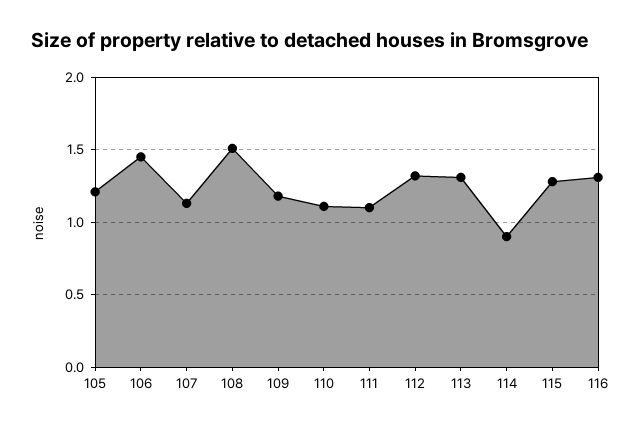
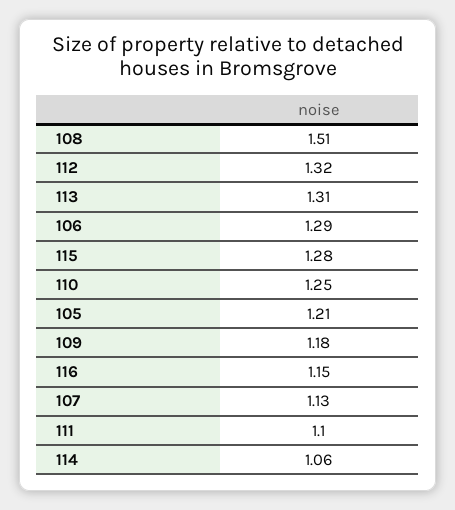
  {
    "105": 1.21,
-   "106": 1.45,
+   "106": 1.29,
    "107": 1.13,
    "108": 1.51,
    "109": 1.18,
-   "110": 1.1,
+   "110": 1.25,
    "111": 1.1,
    "112": 1.32,
    "113": 1.31,
-   "114": 0.9,
+   "114": 1.06,
    "115": 1.28,
-   "116": 1.3
+   "116": 1.15
  }

